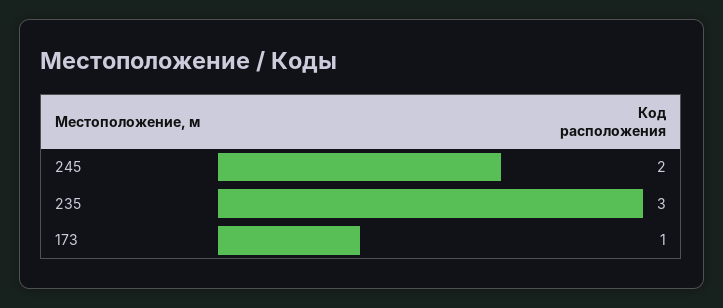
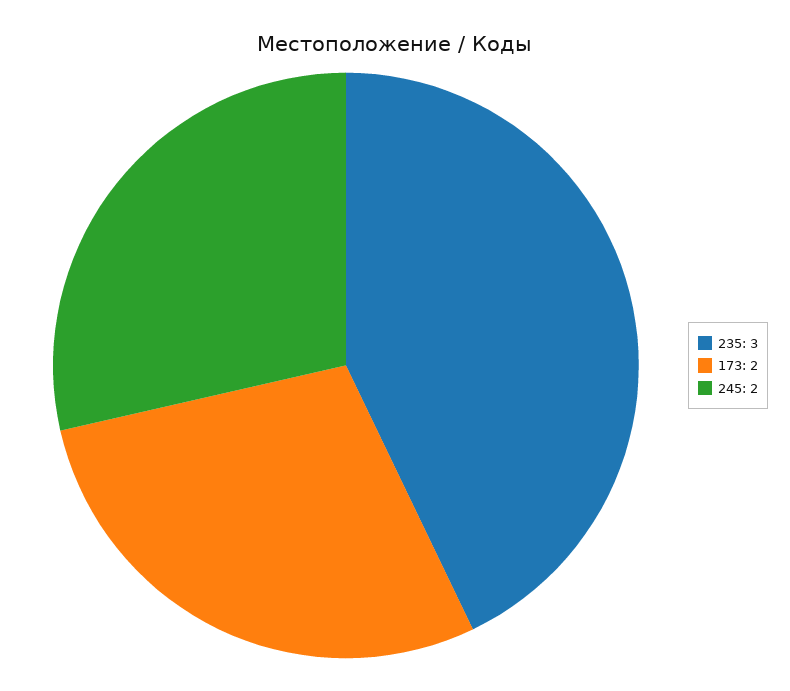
  {
    "245": 2,
    "235": 3,
-   "173": 1
+   "173": 2
  }

